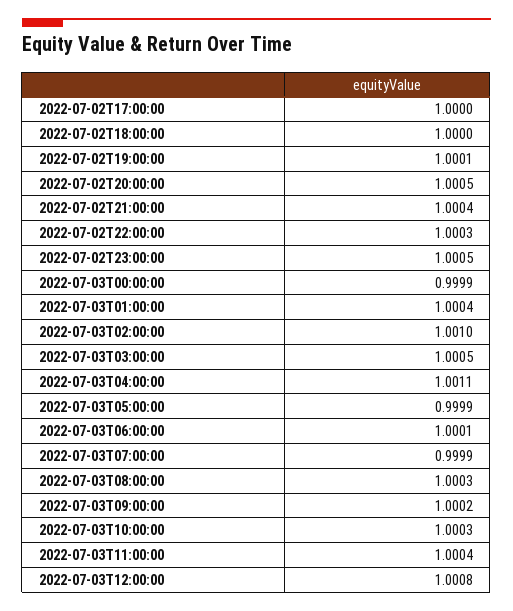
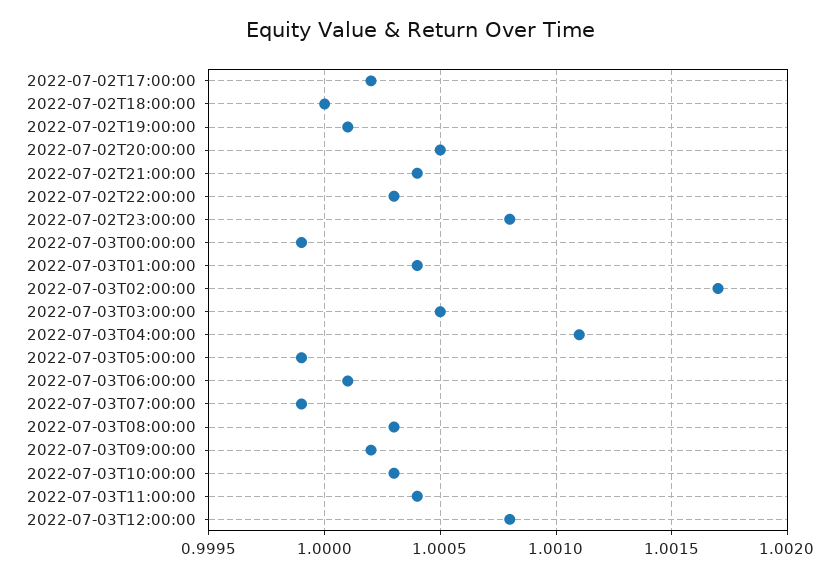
  {
-   "2022-07-02T17:00:00": 1,
+   "2022-07-02T17:00:00": 1.0002,
    "2022-07-02T18:00:00": 1,
    "2022-07-02T19:00:00": 1.0001,
    "2022-07-02T20:00:00": 1.0005,
    "2022-07-02T21:00:00": 1.0004,
    "2022-07-02T22:00:00": 1.0003,
-   "2022-07-02T23:00:00": 1.0005,
+   "2022-07-02T23:00:00": 1.0008,
    "2022-07-03T00:00:00": 0.9999,
    "2022-07-03T01:00:00": 1.0004,
-   "2022-07-03T02:00:00": 1.001,
+   "2022-07-03T02:00:00": 1.0017,
    "2022-07-03T03:00:00": 1.0005,
    "2022-07-03T04:00:00": 1.0011,
    "2022-07-03T05:00:00": 0.9999,
    "2022-07-03T06:00:00": 1.0001,
    "2022-07-03T07:00:00": 0.9999,
    "2022-07-03T08:00:00": 1.0003,
    "2022-07-03T09:00:00": 1.0002,
    "2022-07-03T10:00:00": 1.0003,
    "2022-07-03T11:00:00": 1.0004,
    "2022-07-03T12:00:00": 1.0008
  }

